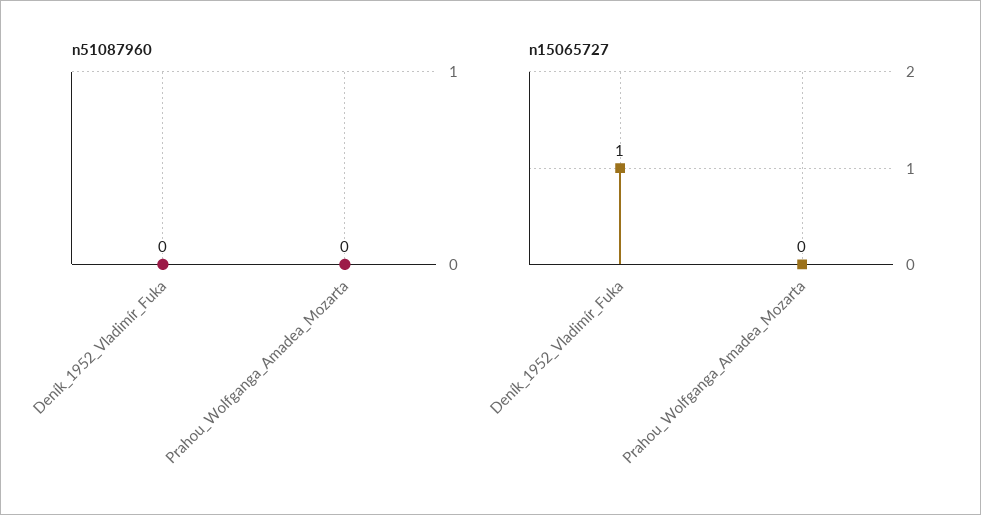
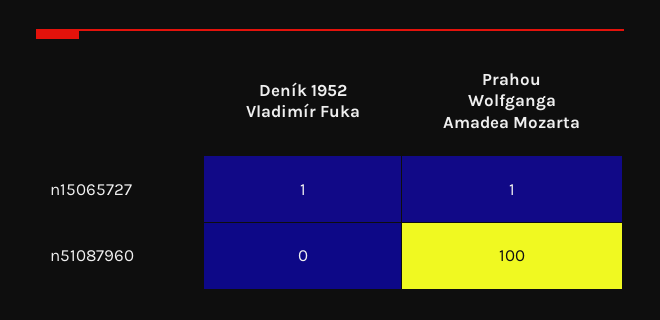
  {
    "n51087960": {
      "Deník_1952_Vladimír_Fuka": 0,
-     "Prahou_Wolfganga_Amadea_Mozarta": 0
+     "Prahou_Wolfganga_Amadea_Mozarta": 100
    },
    "n15065727": {
      "Deník_1952_Vladimír_Fuka": 1,
-     "Prahou_Wolfganga_Amadea_Mozarta": 0
+     "Prahou_Wolfganga_Amadea_Mozarta": 1
    }
  }

